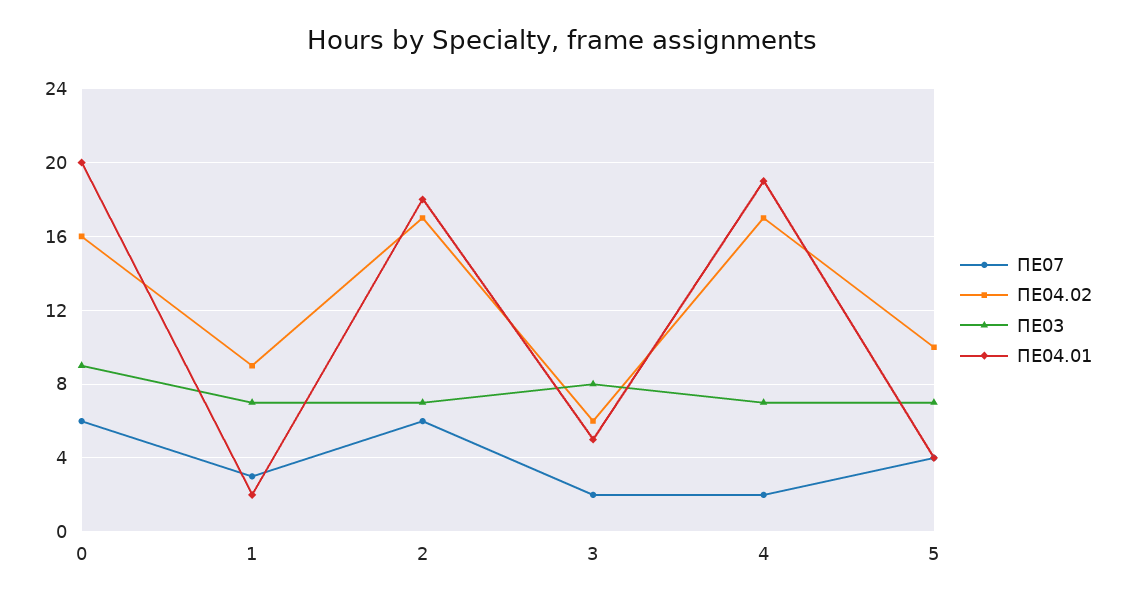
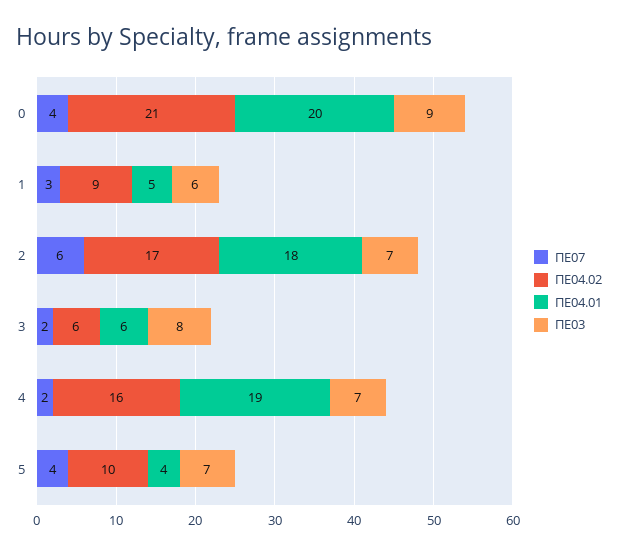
  {
    "ΠΕ07": {
-     "0": 6,
+     "0": 4,
      "1": 3,
      "2": 6,
      "3": 2,
      "4": 2,
      "5": 4
    },
    "ΠΕ04.02": {
-     "0": 16,
+     "0": 21,
      "1": 9,
      "2": 17,
      "3": 6,
-     "4": 17,
+     "4": 16,
      "5": 10
    },
    "ΠΕ03": {
      "0": 9,
-     "1": 7,
+     "1": 6,
      "2": 7,
      "3": 8,
      "4": 7,
      "5": 7
    },
    "ΠΕ04.01": {
      "0": 20,
-     "1": 2,
+     "1": 5,
      "2": 18,
-     "3": 5,
+     "3": 6,
      "4": 19,
      "5": 4
    }
  }

